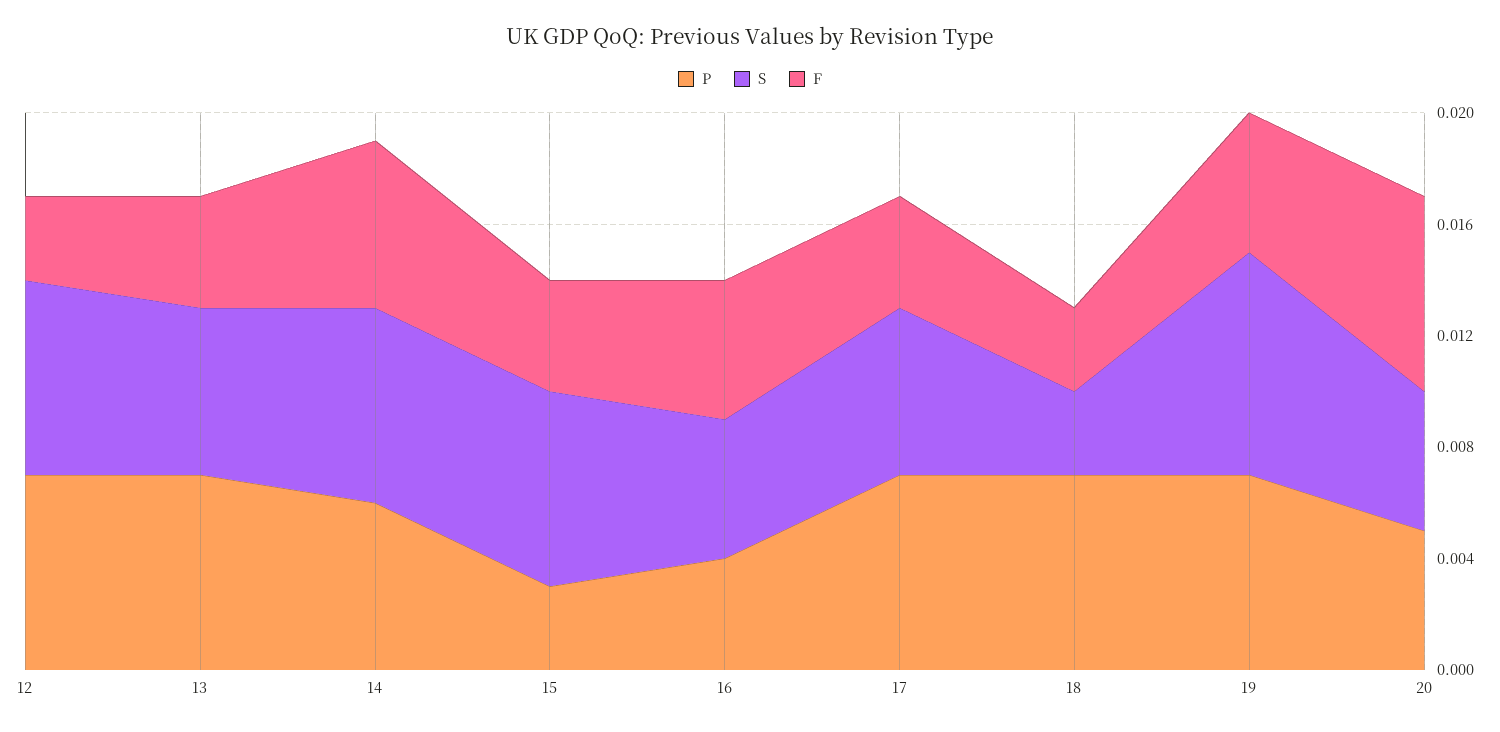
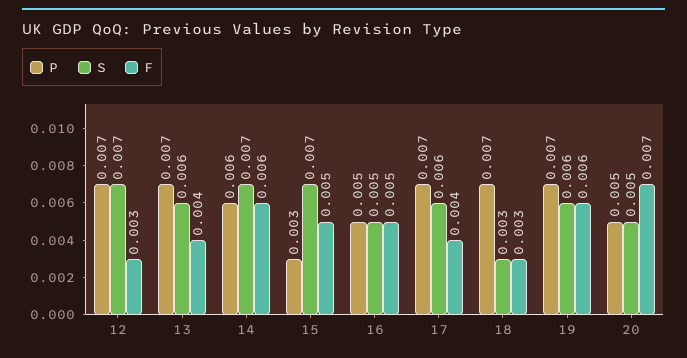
  {
    "P": {
      "12": 0.007,
      "13": 0.007,
      "14": 0.006,
      "15": 0.003,
-     "16": 0.004,
+     "16": 0.005,
      "17": 0.007,
      "18": 0.007,
      "19": 0.007,
      "20": 0.005
    },
    "S": {
      "12": 0.007,
      "13": 0.006,
      "14": 0.007,
      "15": 0.007,
      "16": 0.005,
      "17": 0.006,
      "18": 0.003,
-     "19": 0.008,
+     "19": 0.006,
      "20": 0.005
    },
    "F": {
      "12": 0.003,
      "13": 0.004,
      "14": 0.006,
-     "15": 0.004,
+     "15": 0.005,
      "16": 0.005,
      "17": 0.004,
      "18": 0.003,
-     "19": 0.005,
+     "19": 0.006,
      "20": 0.007
    }
  }

